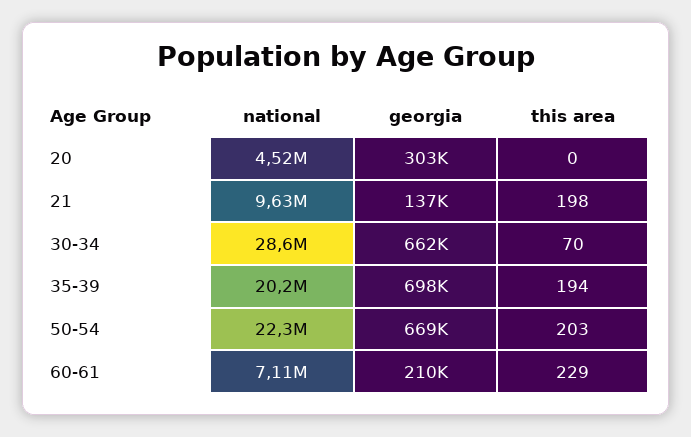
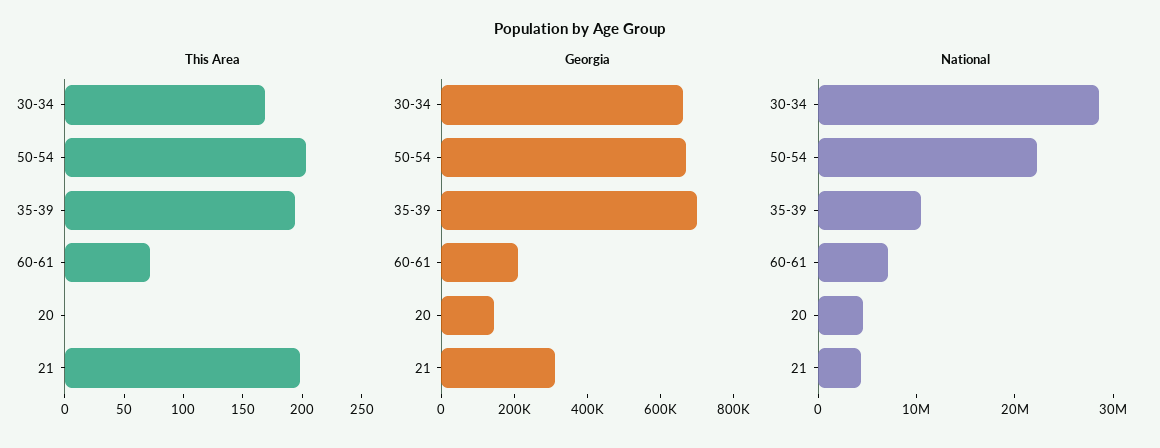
  {
    "national": {
      "20": 4520000,
-     "21": 9630000,
+     "21": 4000000,
      "30-34": 28600000,
-     "35-39": 20200000,
+     "35-39": 10000000,
      "50-54": 22300000,
      "60-61": 7110000
    },
    "georgia": {
-     "20": 303000,
+     "20": 150000,
-     "21": 137000,
+     "21": 300000,
      "30-34": 662000,
      "35-39": 698000,
      "50-54": 669000,
      "60-61": 210000
    },
    "this area": {
      "20": 0,
      "21": 198,
-     "30-34": 70,
+     "30-34": 170,
      "35-39": 194,
      "50-54": 203,
-     "60-61": 229
+     "60-61": 70
    }
  }

